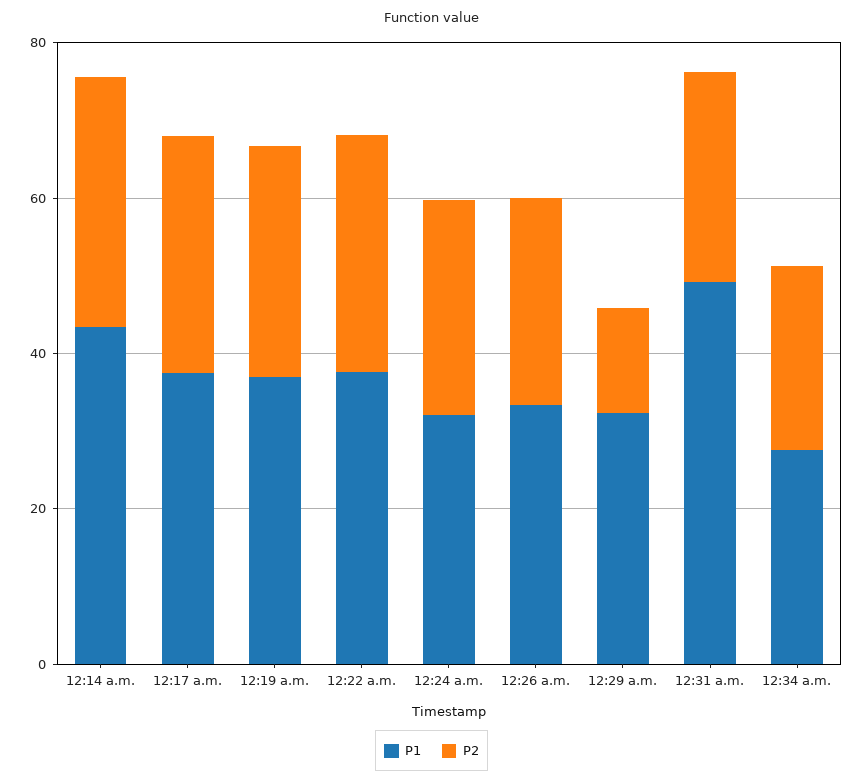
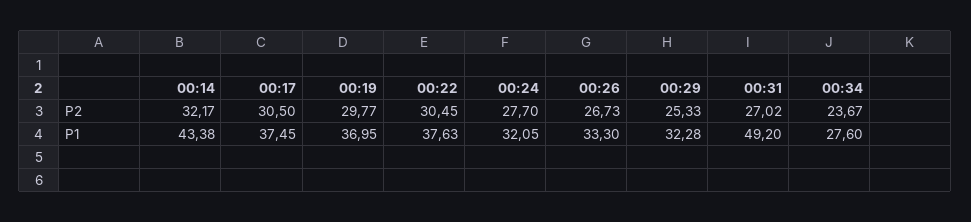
  {
    "P1": {
      "12:14 a.m.": 43.38,
      "12:17 a.m.": 37.45,
      "12:19 a.m.": 36.95,
      "12:22 a.m.": 37.63,
      "12:24 a.m.": 32.05,
      "12:26 a.m.": 33.3,
      "12:29 a.m.": 32.28,
      "12:31 a.m.": 49.2,
      "12:34 a.m.": 27.6
    },
    "P2": {
      "12:14 a.m.": 32.17,
      "12:17 a.m.": 30.5,
      "12:19 a.m.": 29.77,
      "12:22 a.m.": 30.45,
      "12:24 a.m.": 27.7,
      "12:26 a.m.": 26.73,
-     "12:29 a.m.": 15,
+     "12:29 a.m.": 25.33,
      "12:31 a.m.": 27.02,
      "12:34 a.m.": 23.67
    }
  }

